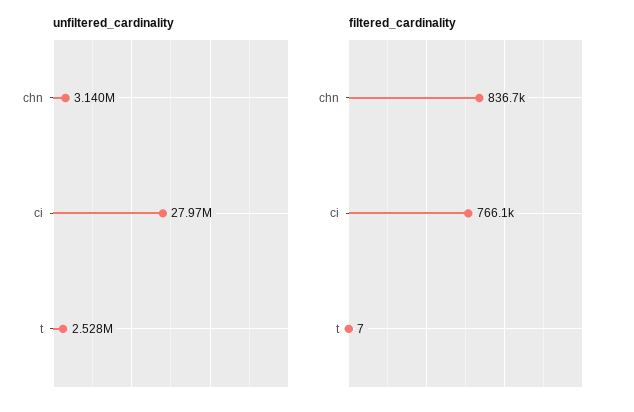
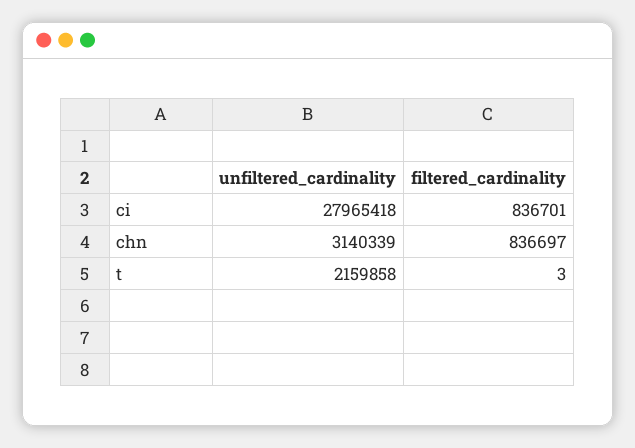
  {
    "unfiltered_cardinality": {
      "chn": 3140339,
      "ci": 27965418,
-     "t": 2528000
+     "t": 2159858
    },
    "filtered_cardinality": {
      "chn": 836697,
-     "ci": 766100,
+     "ci": 836701,
-     "t": 7
+     "t": 3
    }
  }

